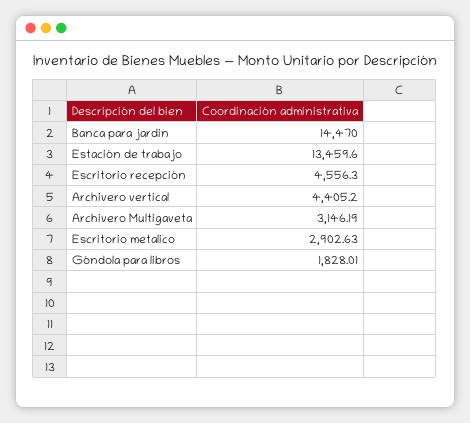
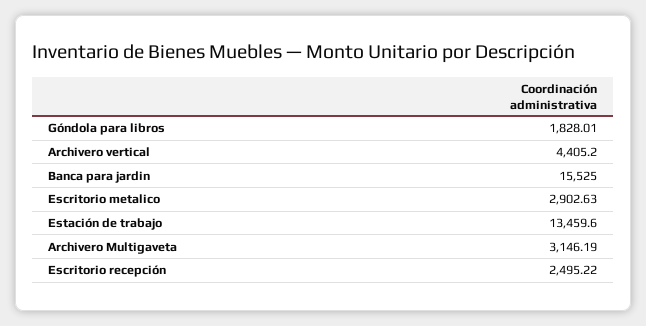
  {
-   "Banca para jardin": 14470,
+   "Banca para jardin": 15525,
    "Estación de trabajo": 13459.6,
-   "Escritorio recepción": 4556.3,
+   "Escritorio recepción": 2495.22,
    "Archivero vertical": 4405.2,
    "Archivero Multigaveta": 3146.19,
    "Escritorio metalico": 2902.63,
    "Góndola para libros": 1828.01
  }

